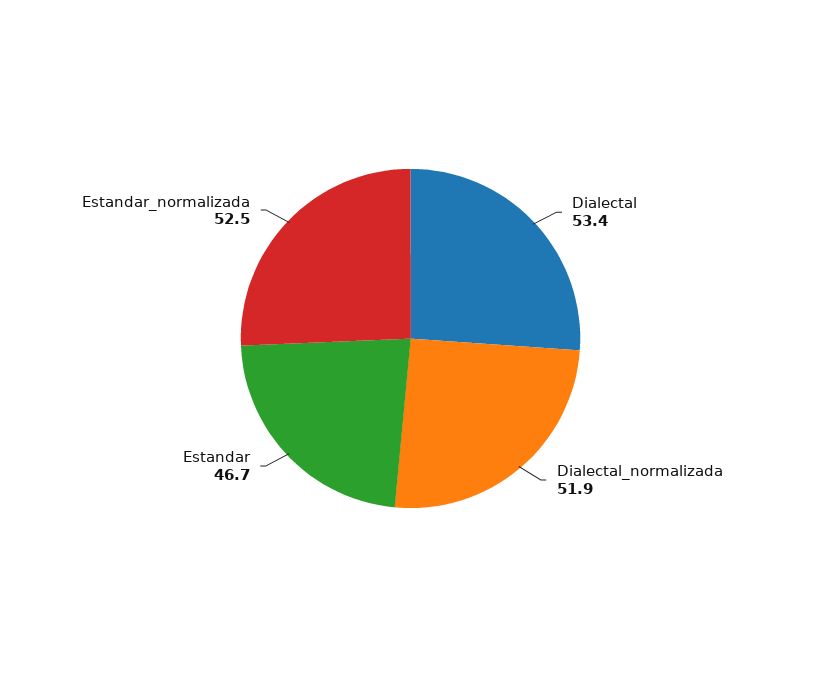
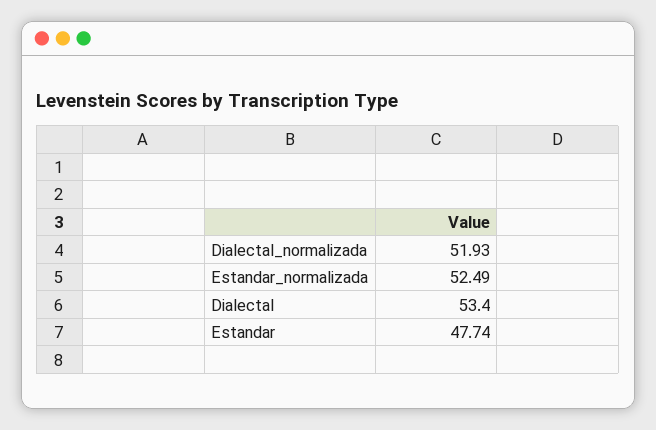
  {
    "Dialectal": 53.4,
    "Dialectal_normalizada": 51.93,
-   "Estandar": 46.7,
+   "Estandar": 47.74,
    "Estandar_normalizada": 52.49
  }

